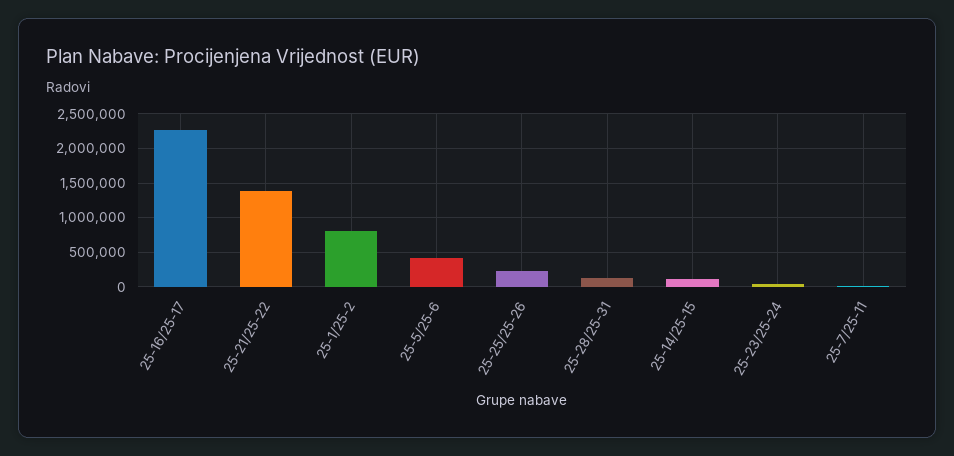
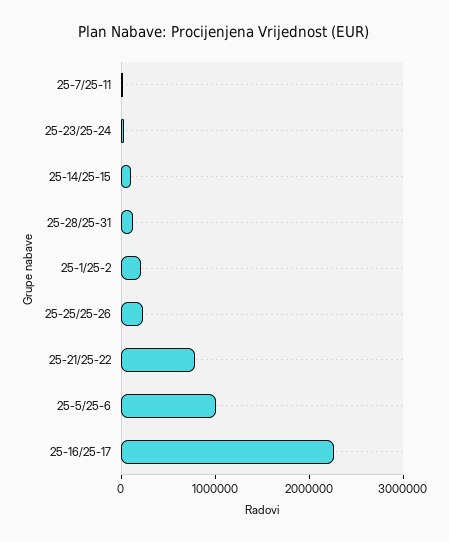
  {
    "25-16/25-17": 2300000,
-   "25-21/25-22": 1400000,
+   "25-21/25-22": 800000,
-   "25-1/25-2": 800000,
+   "25-1/25-2": 200000,
-   "25-5/25-6": 400000,
+   "25-5/25-6": 1000000,
    "25-25/25-26": 200000,
    "25-28/25-31": 100000,
    "25-14/25-15": 100000,
    "25-23/25-24": 0,
    "25-7/25-11": 0
  }

